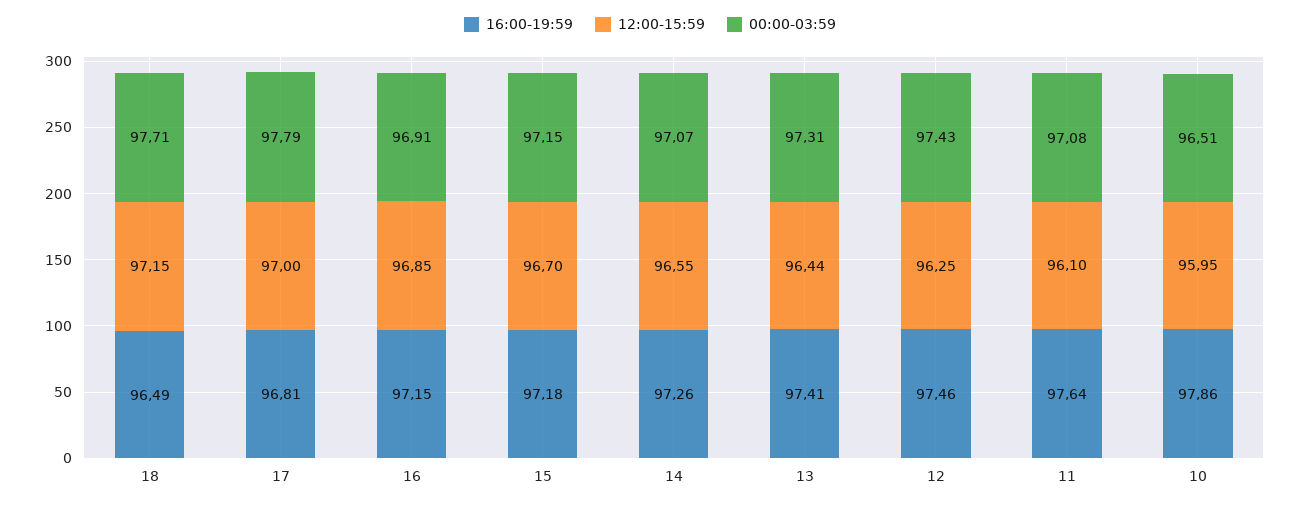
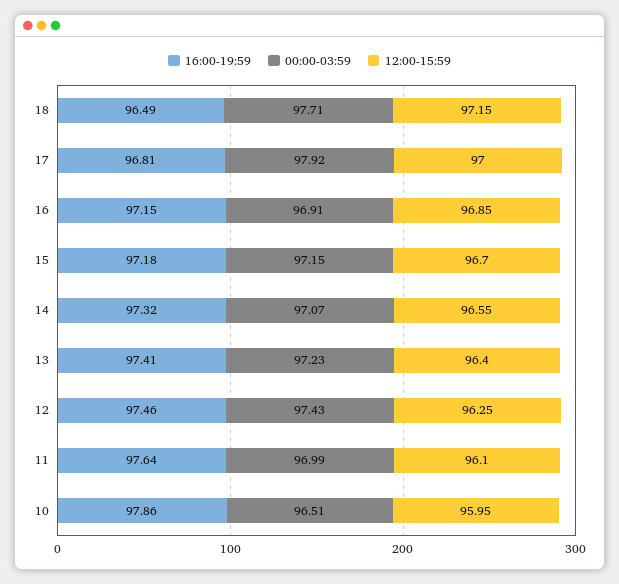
  {
    "16:00-19:59": {
      "18": 96.49,
      "17": 96.81,
      "16": 97.15,
      "15": 97.18,
-     "14": 97.26,
+     "14": 97.32,
      "13": 97.41,
      "12": 97.46,
      "11": 97.64,
      "10": 97.86
    },
    "12:00-15:59": {
      "18": 97.15,
      "17": 97,
      "16": 96.85,
      "15": 96.7,
      "14": 96.55,
-     "13": 96.44,
+     "13": 96.4,
      "12": 96.25,
      "11": 96.1,
      "10": 95.95
    },
    "00:00-03:59": {
      "18": 97.71,
-     "17": 97.79,
+     "17": 97.92,
      "16": 96.91,
      "15": 97.15,
      "14": 97.07,
-     "13": 97.31,
+     "13": 97.23,
      "12": 97.43,
-     "11": 97.08,
+     "11": 96.99,
      "10": 96.51
    }
  }

